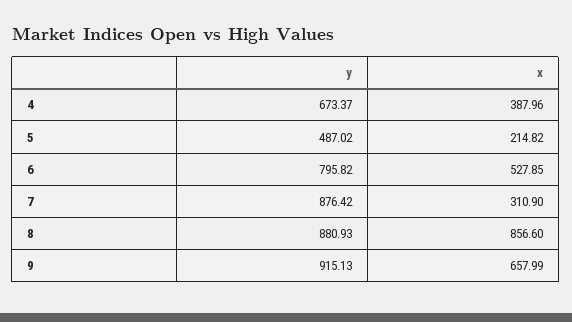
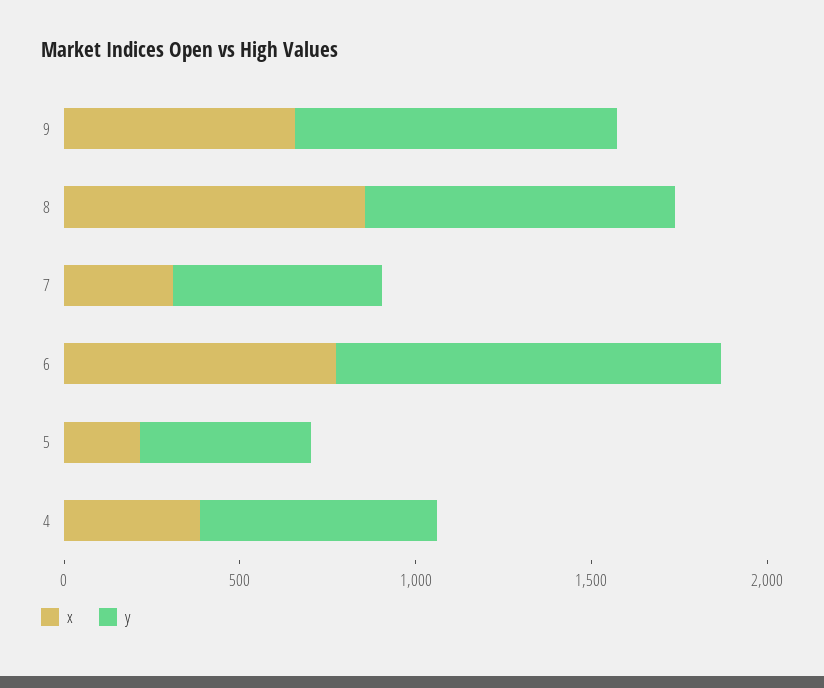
  {
    "y": {
      "4": 673.37,
      "5": 487.02,
-     "6": 795.82,
+     "6": 1100,
-     "7": 876.42,
+     "7": 600,
      "8": 880.93,
      "9": 915.13
    },
    "x": {
      "4": 387.96,
      "5": 214.82,
-     "6": 527.85,
+     "6": 800,
      "7": 310.9,
      "8": 856.6,
      "9": 657.99
    }
  }

